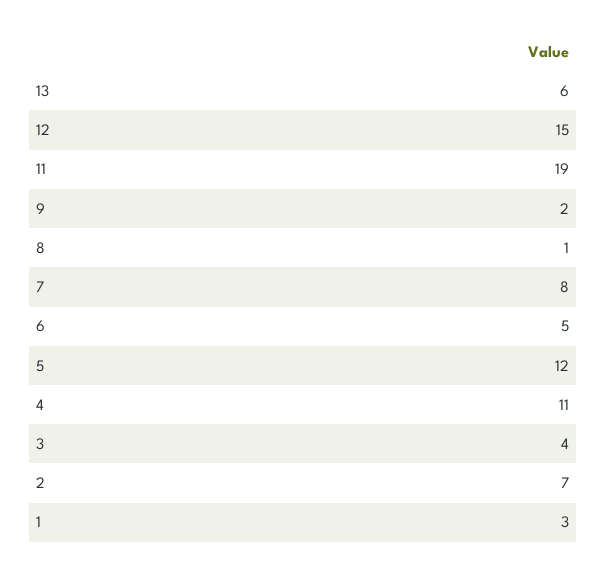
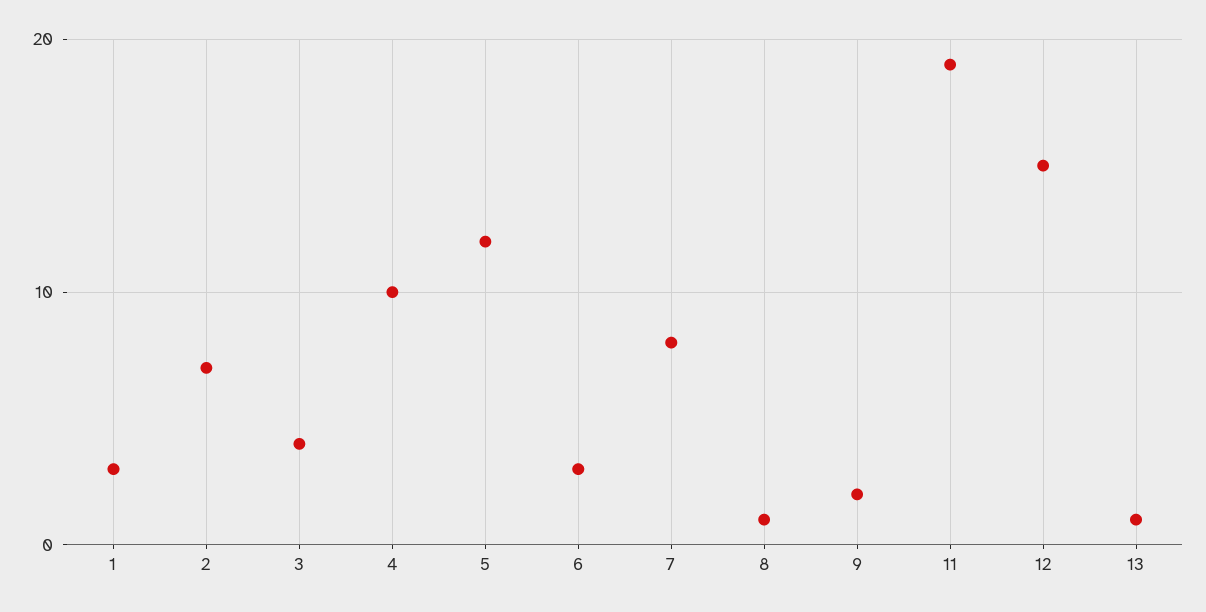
  {
-   "13": 6,
+   "13": 1,
    "12": 15,
    "11": 19,
    "9": 2,
    "8": 1,
    "7": 8,
-   "6": 5,
+   "6": 3,
    "5": 12,
-   "4": 11,
+   "4": 10,
    "3": 4,
    "2": 7,
    "1": 3
  }

